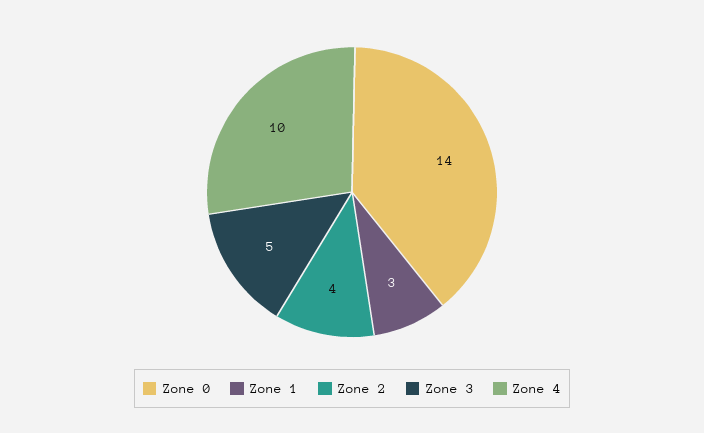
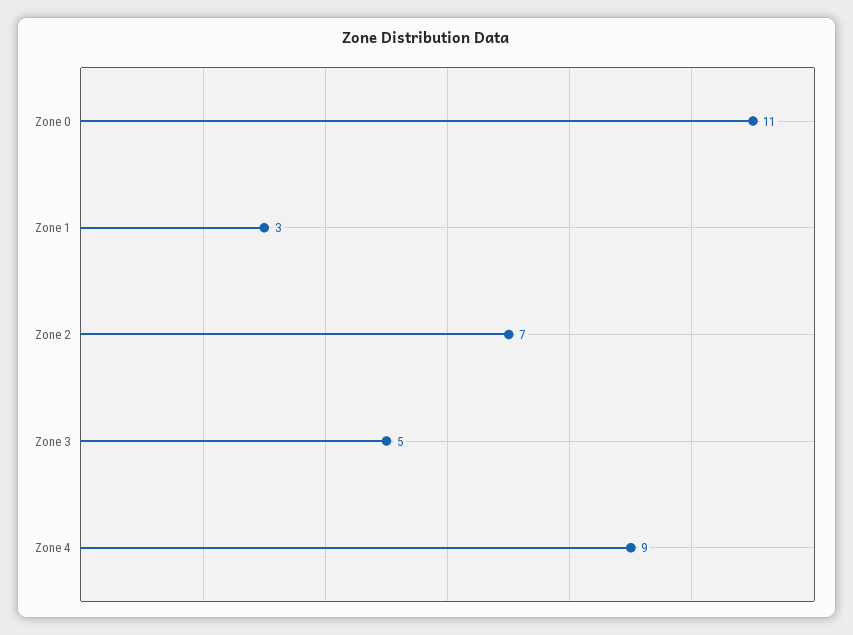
  {
-   "Zone 0": 14,
+   "Zone 0": 11,
    "Zone 1": 3,
-   "Zone 2": 4,
+   "Zone 2": 7,
    "Zone 3": 5,
-   "Zone 4": 10
+   "Zone 4": 9
  }

